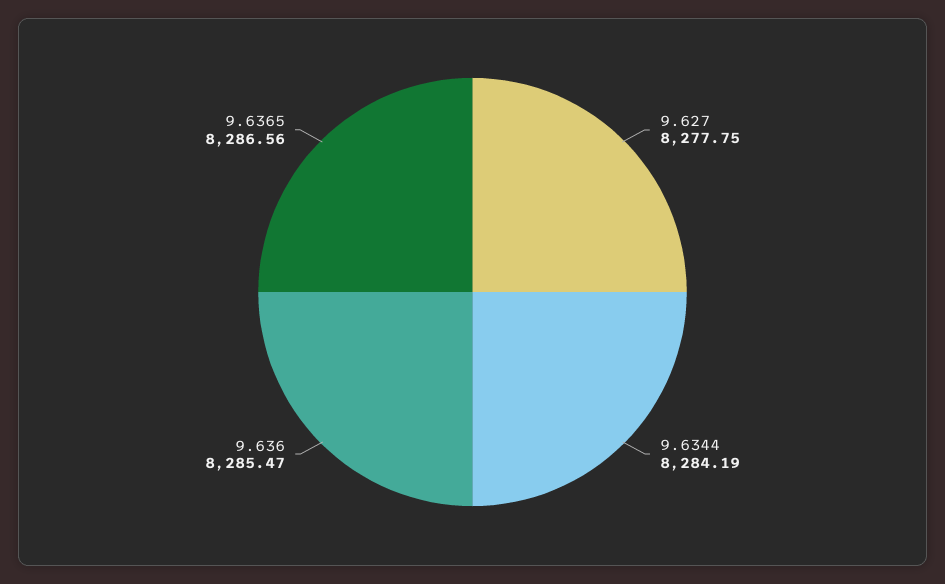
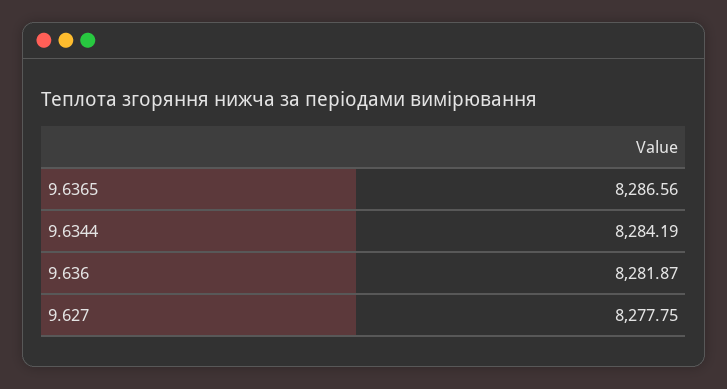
  {
    "9.627": 8277.75,
    "9.6344": 8284.19,
-   "9.636": 8285.47,
+   "9.636": 8281.87,
    "9.6365": 8286.56
  }

